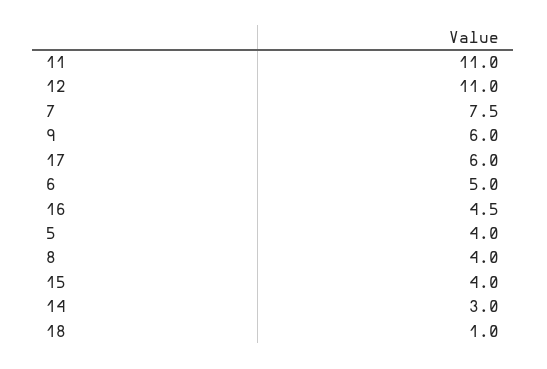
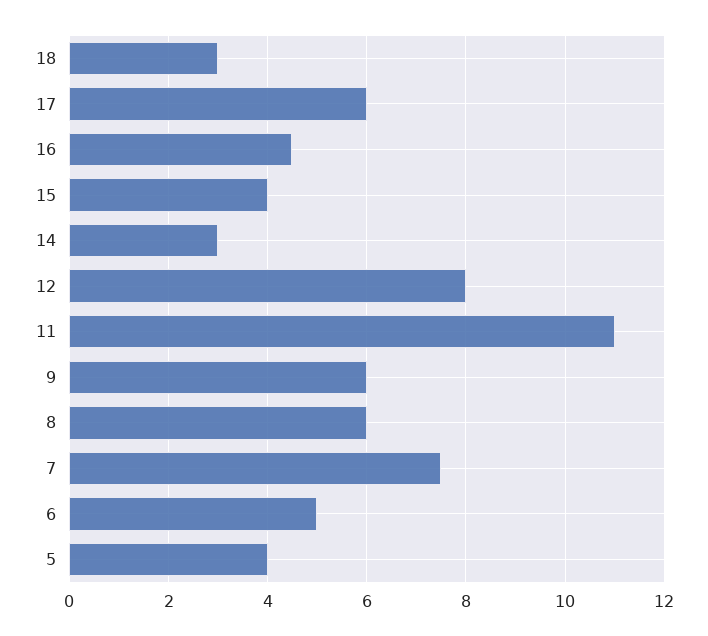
  {
    "11": 11,
-   "12": 11,
+   "12": 8,
    "7": 7.5,
    "9": 6,
    "17": 6,
    "6": 5,
    "16": 4.5,
    "5": 4,
-   "8": 4,
+   "8": 6,
    "15": 4,
    "14": 3,
-   "18": 1
+   "18": 3
  }

